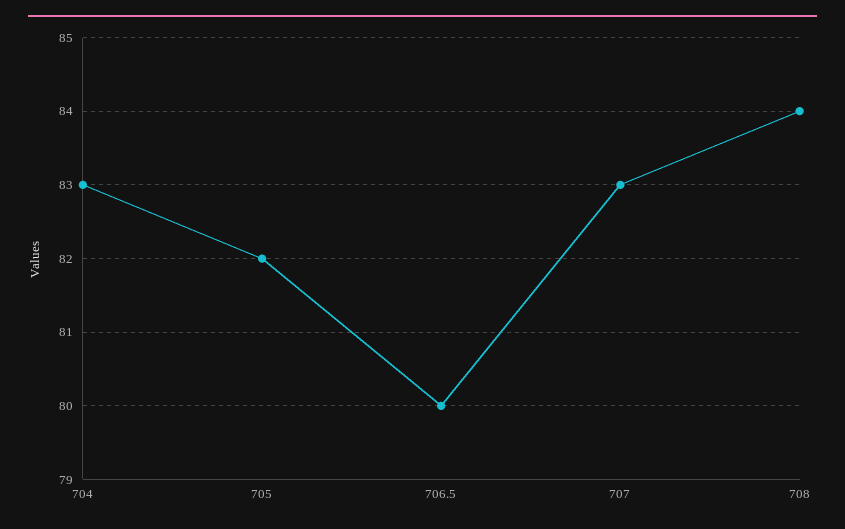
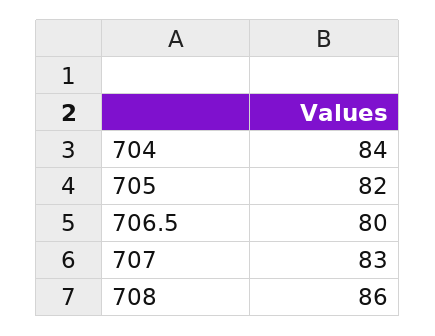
  {
-   "704": 83,
+   "704": 84,
    "705": 82,
    "706.5": 80,
    "707": 83,
-   "708": 84
+   "708": 86
  }

